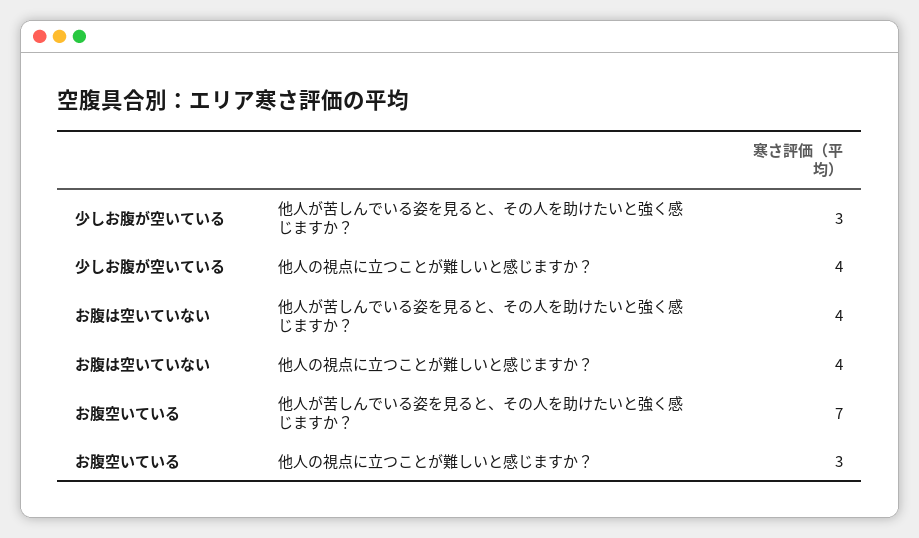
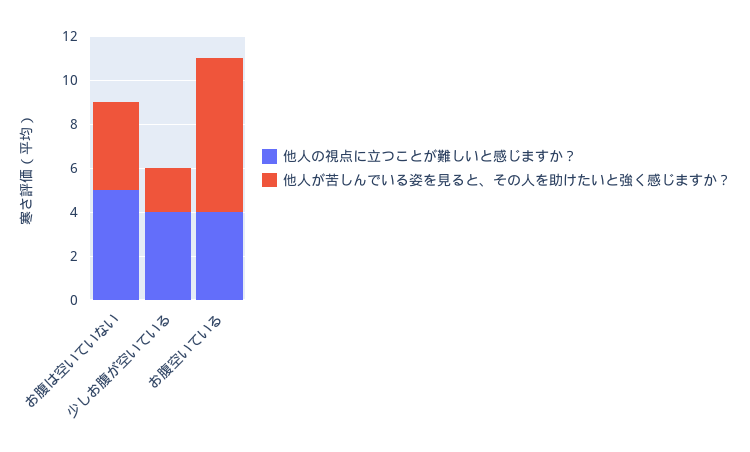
  {
    "他人が苦しんでいる姿を見ると、その人を助けたいと強く感じますか？": {
-     "少しお腹が空いている": 3,
+     "少しお腹が空いている": 2,
      "お腹は空いていない": 4,
      "お腹空いている": 7
    },
    "他人の視点に立つことが難しいと感じますか？": {
      "少しお腹が空いている": 4,
-     "お腹は空いていない": 4,
+     "お腹は空いていない": 5,
-     "お腹空いている": 3
+     "お腹空いている": 4
    }
  }

